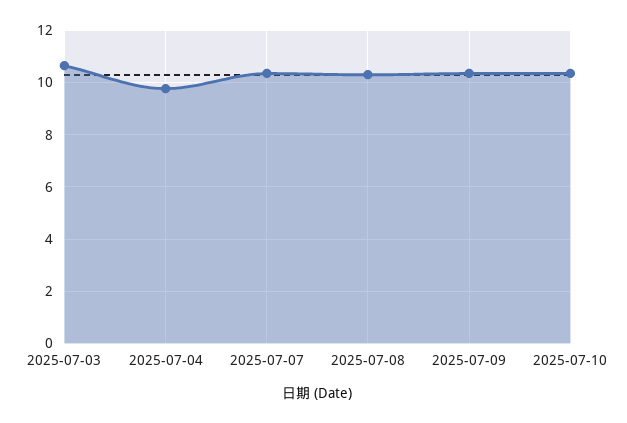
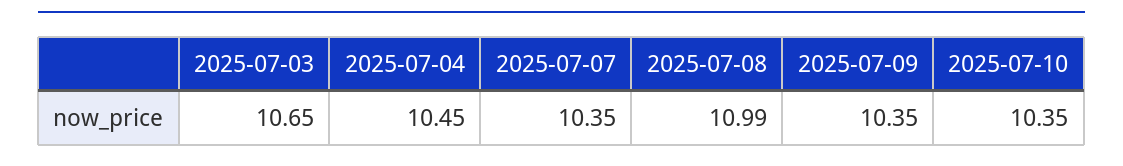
  {
    "2025-07-03": 10.65,
-   "2025-07-04": 9.75,
+   "2025-07-04": 10.45,
    "2025-07-07": 10.35,
-   "2025-07-08": 10.25,
+   "2025-07-08": 10.99,
    "2025-07-09": 10.35,
    "2025-07-10": 10.35
  }

